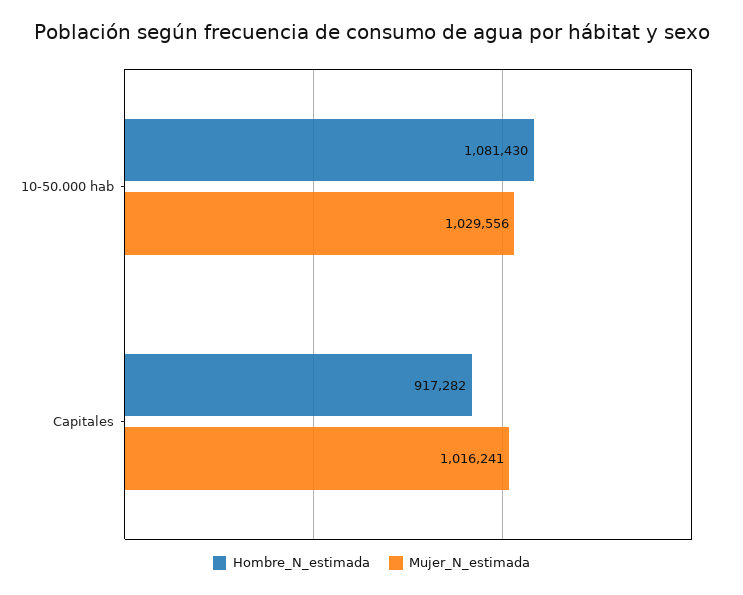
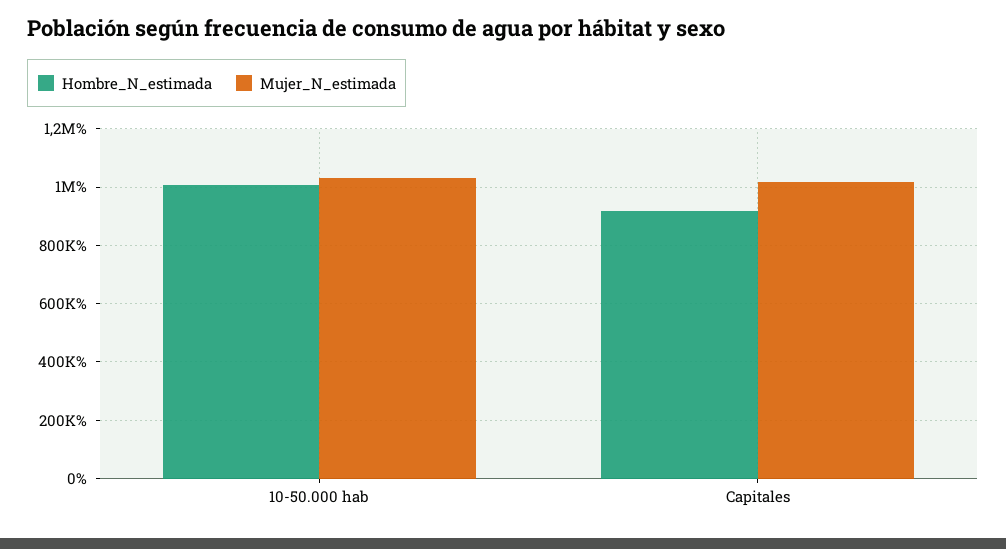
  {
    "Hombre_N_estimada": {
-     "10-50.000 hab": 1081430,
+     "10-50.000 hab": 1000000,
      "Capitales": 917282
    },
    "Mujer_N_estimada": {
      "10-50.000 hab": 1029556,
      "Capitales": 1016241
    }
  }

